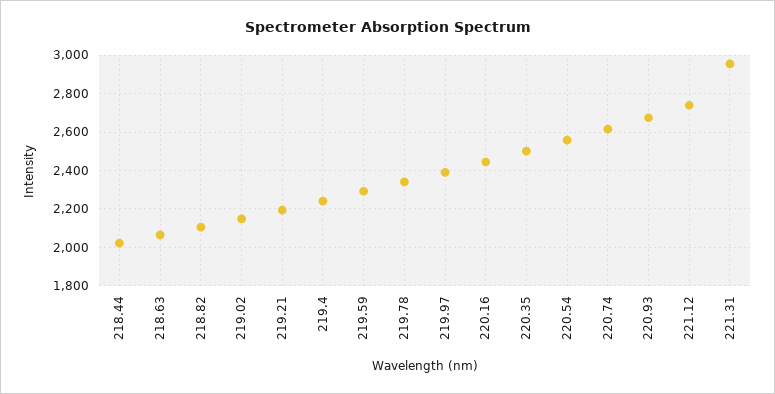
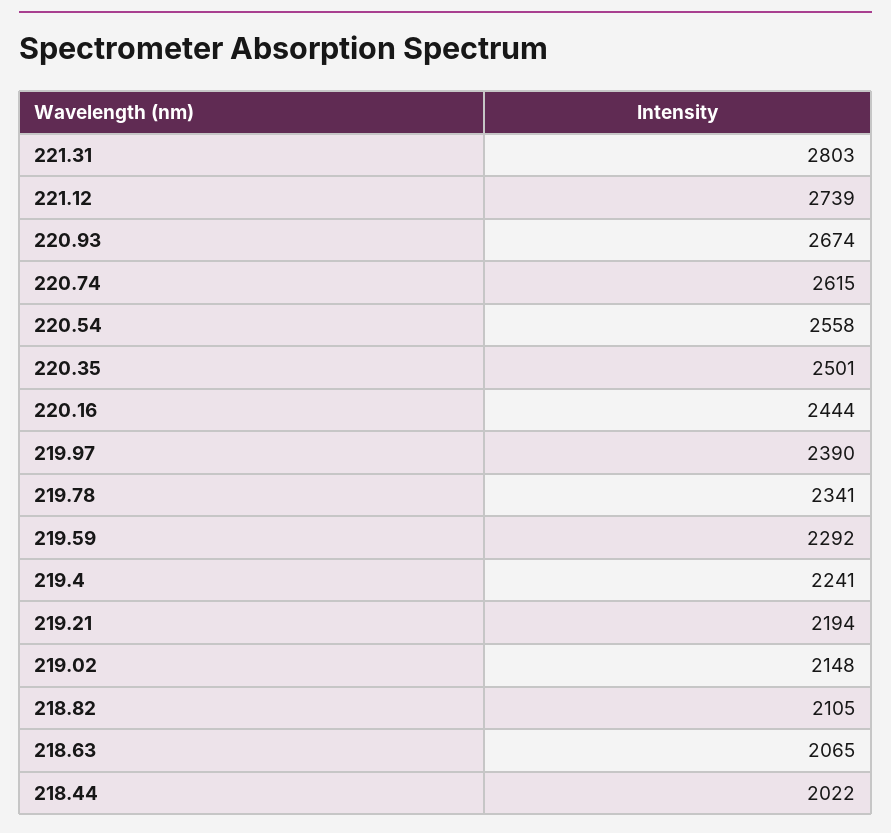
  {
    "218.44": 2022,
    "218.63": 2065,
    "218.82": 2105,
    "219.02": 2148,
    "219.21": 2194,
    "219.4": 2241,
    "219.59": 2292,
    "219.78": 2341,
    "219.97": 2390,
    "220.16": 2444,
    "220.35": 2501,
    "220.54": 2558,
    "220.74": 2615,
    "220.93": 2674,
    "221.12": 2739,
-   "221.31": 2950
+   "221.31": 2803
  }

